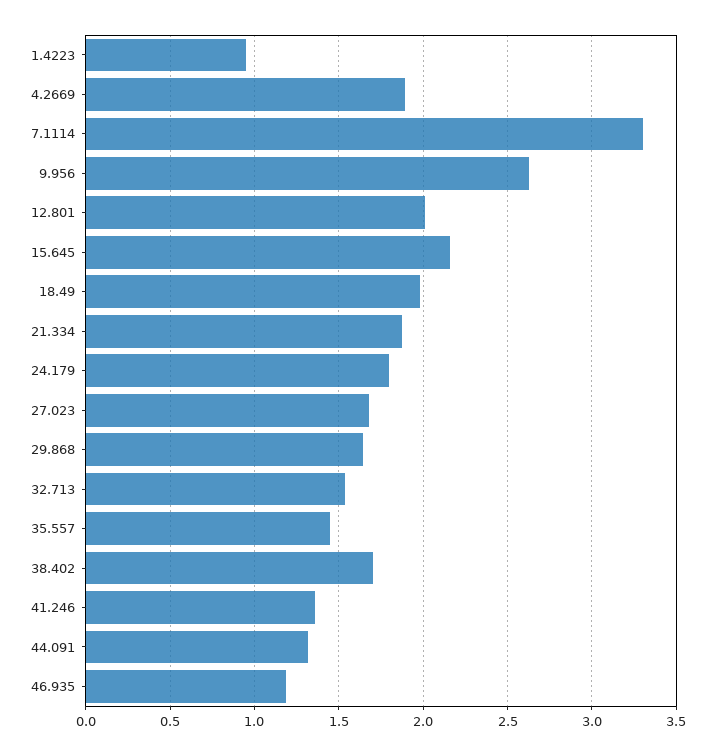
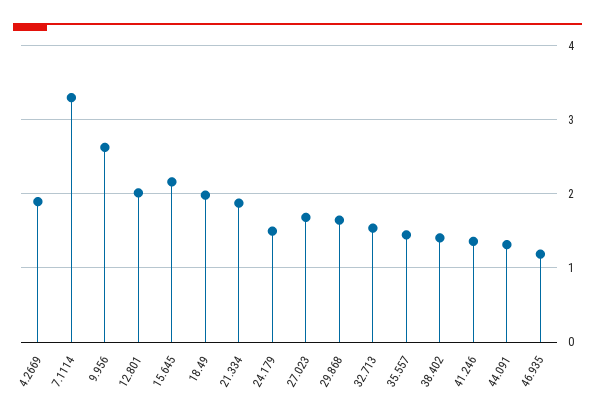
  {
-   "1.4223": 0.95,
    "4.2669": 1.9,
    "7.1114": 3.3,
    "9.956": 2.65,
    "12.801": 2,
    "15.645": 2.15,
    "18.49": 2,
    "21.334": 1.85,
-   "24.179": 1.8,
+   "24.179": 1.5,
    "27.023": 1.7,
    "29.868": 1.65,
    "32.713": 1.55,
    "35.557": 1.45,
-   "38.402": 1.7,
+   "38.402": 1.4,
    "41.246": 1.35,
    "44.091": 1.3,
    "46.935": 1.2
  }

